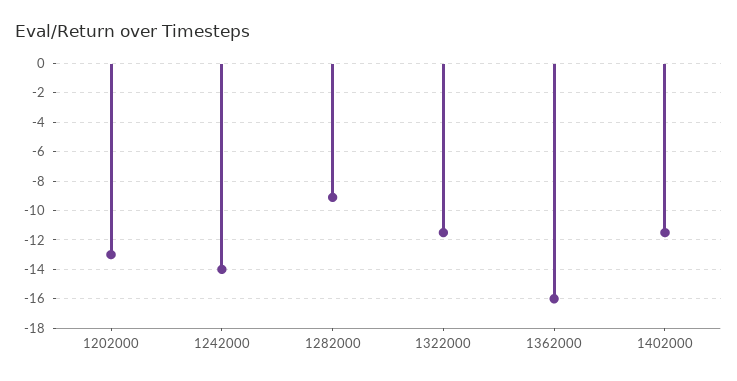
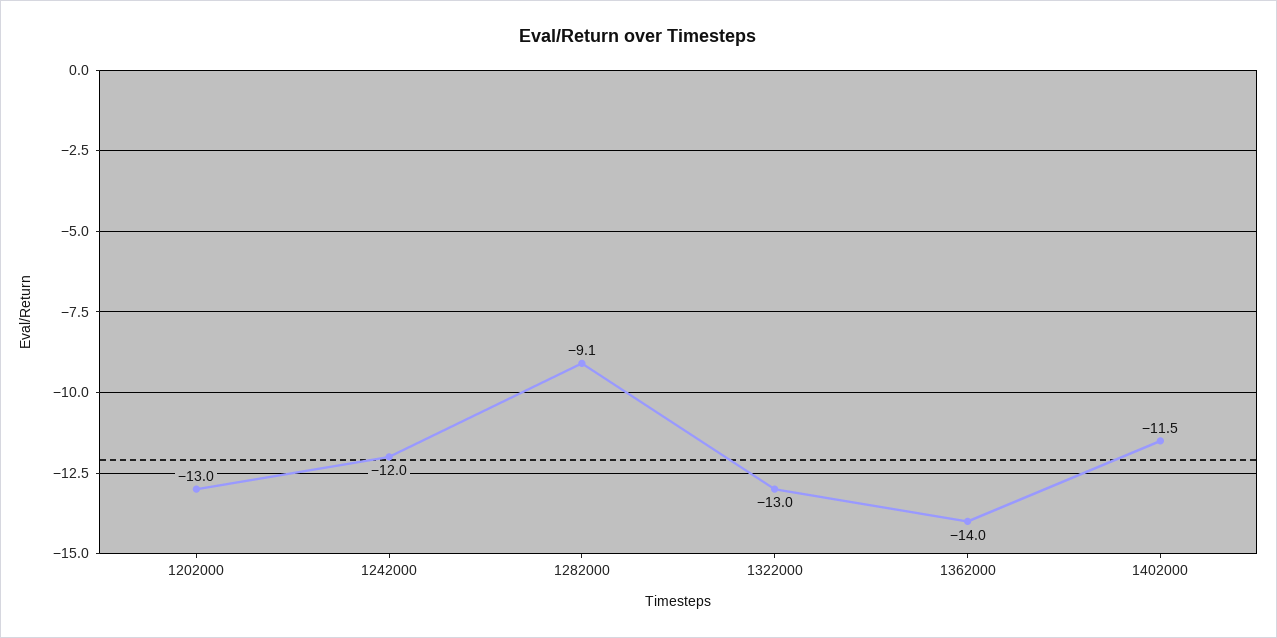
  {
    "1202000": -13,
-   "1242000": -14,
+   "1242000": -12,
    "1282000": -9.1,
-   "1322000": -11.5,
+   "1322000": -13,
-   "1362000": -16,
+   "1362000": -14,
    "1402000": -11.5
  }

